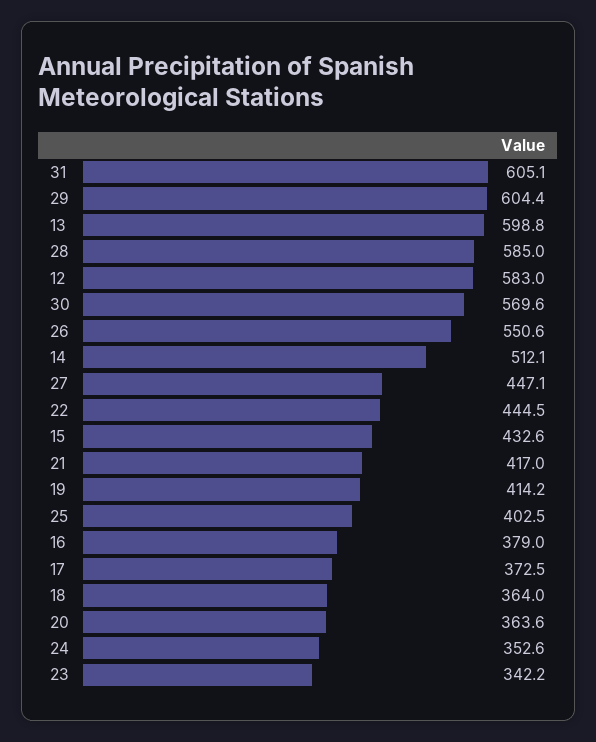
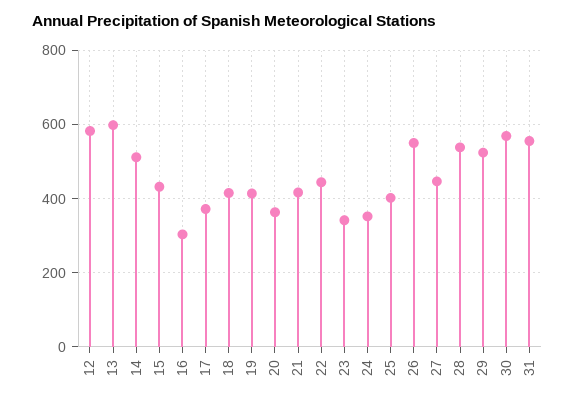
  {
-   "31": 605.1,
+   "31": 560,
-   "29": 604.4,
+   "29": 520,
    "13": 598.8,
-   "28": 585,
+   "28": 540,
    "12": 583,
    "30": 569.6,
    "26": 550.6,
    "14": 512.1,
    "27": 447.1,
    "22": 444.5,
    "15": 432.6,
    "21": 417,
    "19": 414.2,
    "25": 402.5,
-   "16": 379,
+   "16": 300,
    "17": 372.5,
-   "18": 364,
+   "18": 420,
    "20": 363.6,
    "24": 352.6,
    "23": 342.2
  }

